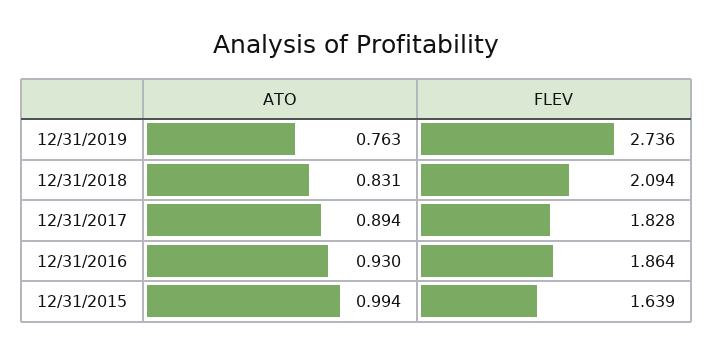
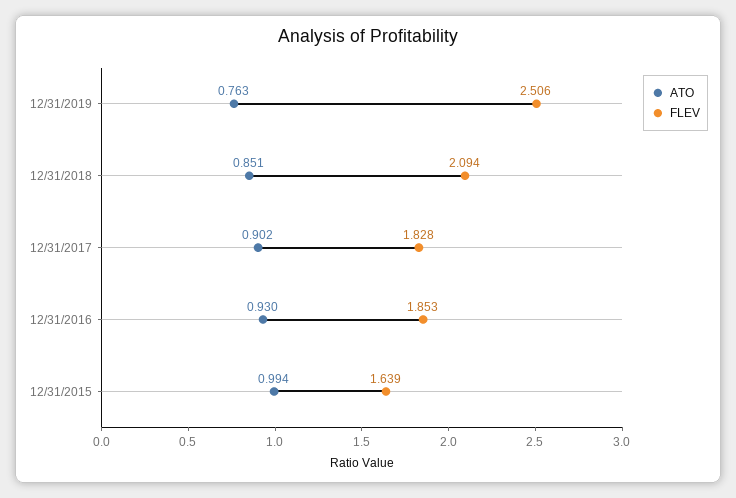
  {
    "ATO": {
      "12/31/2019": 0.763,
-     "12/31/2018": 0.831,
+     "12/31/2018": 0.851,
-     "12/31/2017": 0.894,
+     "12/31/2017": 0.902,
      "12/31/2016": 0.93,
      "12/31/2015": 0.994
    },
    "FLEV": {
-     "12/31/2019": 2.736,
+     "12/31/2019": 2.506,
      "12/31/2018": 2.094,
      "12/31/2017": 1.828,
-     "12/31/2016": 1.864,
+     "12/31/2016": 1.853,
      "12/31/2015": 1.639
    }
  }

